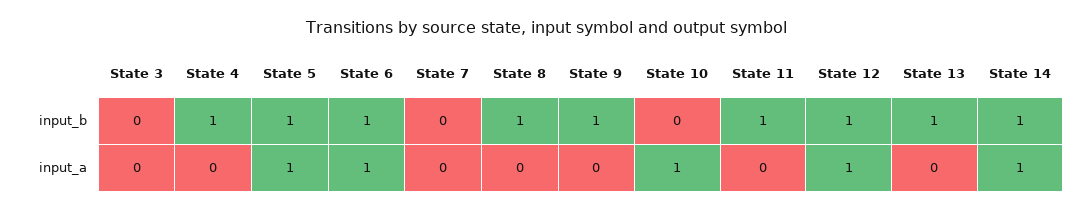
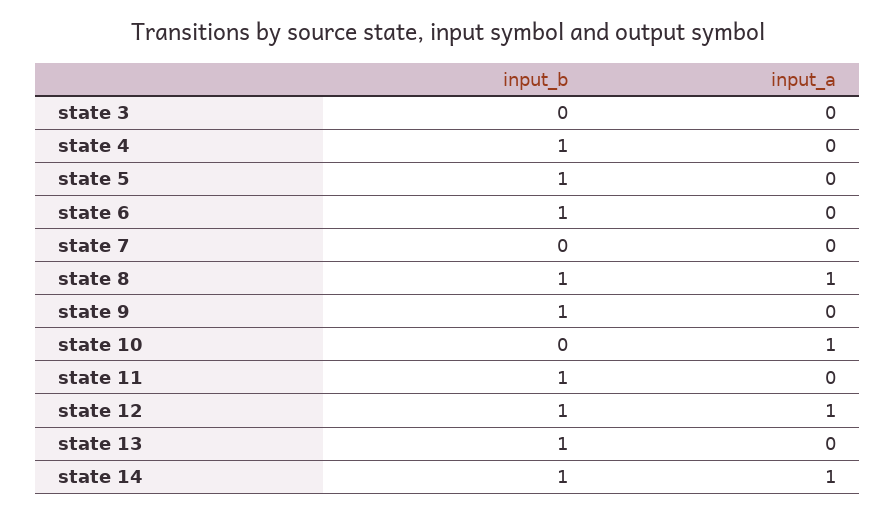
  {
    "State 3": {
      "input_b": 0,
      "input_a": 0
    },
    "State 4": {
      "input_b": 1,
      "input_a": 0
    },
    "State 5": {
      "input_b": 1,
-     "input_a": 1
+     "input_a": 0
    },
    "State 6": {
      "input_b": 1,
-     "input_a": 1
+     "input_a": 0
    },
    "State 7": {
      "input_b": 0,
      "input_a": 0
    },
    "State 8": {
      "input_b": 1,
-     "input_a": 0
+     "input_a": 1
    },
    "State 9": {
      "input_b": 1,
      "input_a": 0
    },
    "State 10": {
      "input_b": 0,
      "input_a": 1
    },
    "State 11": {
      "input_b": 1,
      "input_a": 0
    },
    "State 12": {
      "input_b": 1,
      "input_a": 1
    },
    "State 13": {
      "input_b": 1,
      "input_a": 0
    },
    "State 14": {
      "input_b": 1,
      "input_a": 1
    }
  }

